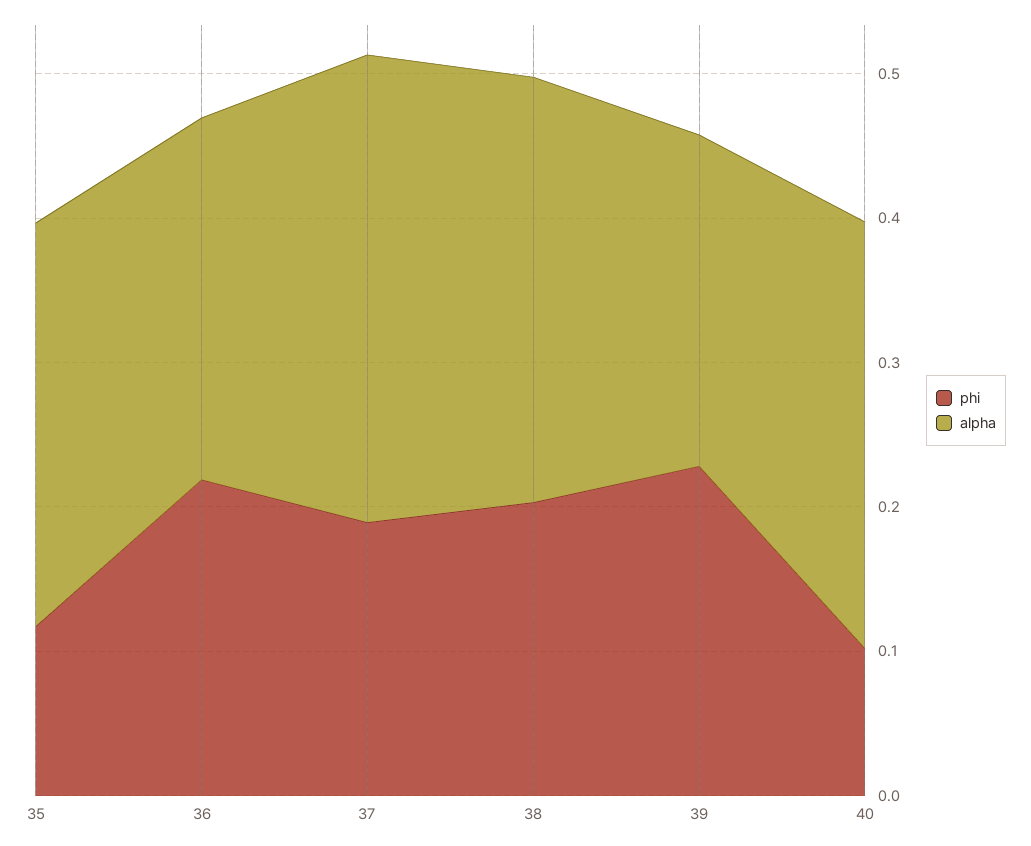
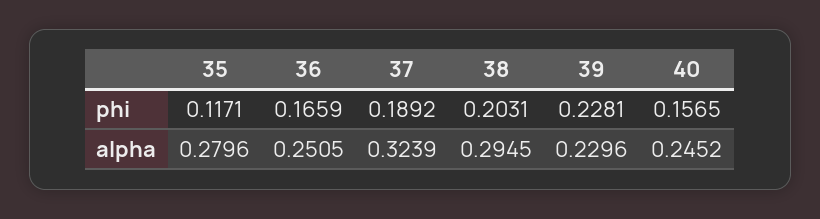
  {
    "phi": {
      "35": 0.1171,
-     "36": 0.22,
+     "36": 0.1659,
      "37": 0.1892,
      "38": 0.2031,
      "39": 0.2281,
-     "40": 0.1
+     "40": 0.1565
    },
    "alpha": {
      "35": 0.2796,
      "36": 0.2505,
      "37": 0.3239,
      "38": 0.2945,
      "39": 0.2296,
-     "40": 0.3
+     "40": 0.2452
    }
  }

